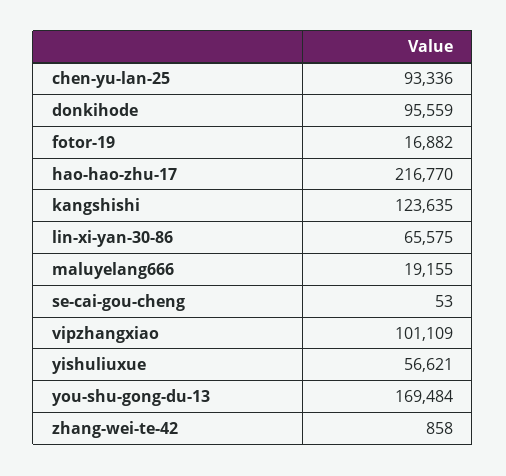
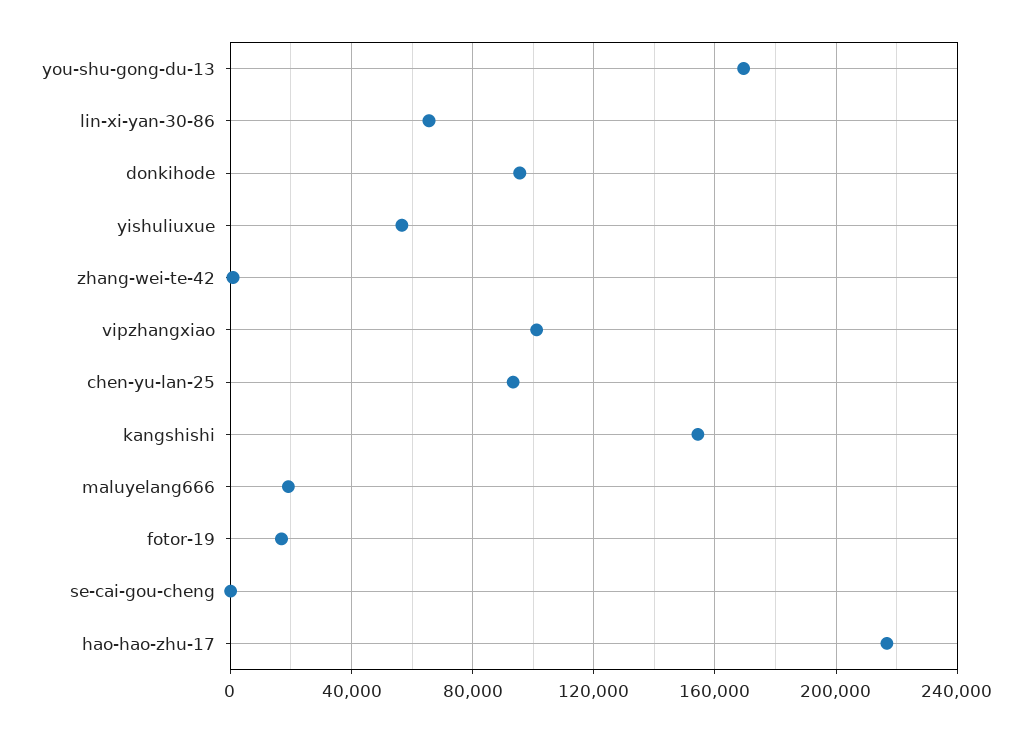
  {
    "chen-yu-lan-25": 93336,
    "donkihode": 95559,
    "fotor-19": 16882,
    "hao-hao-zhu-17": 216770,
-   "kangshishi": 123635,
+   "kangshishi": 155000,
    "lin-xi-yan-30-86": 65575,
    "maluyelang666": 19155,
    "se-cai-gou-cheng": 53,
    "vipzhangxiao": 101109,
    "yishuliuxue": 56621,
    "you-shu-gong-du-13": 169484,
    "zhang-wei-te-42": 858
  }

